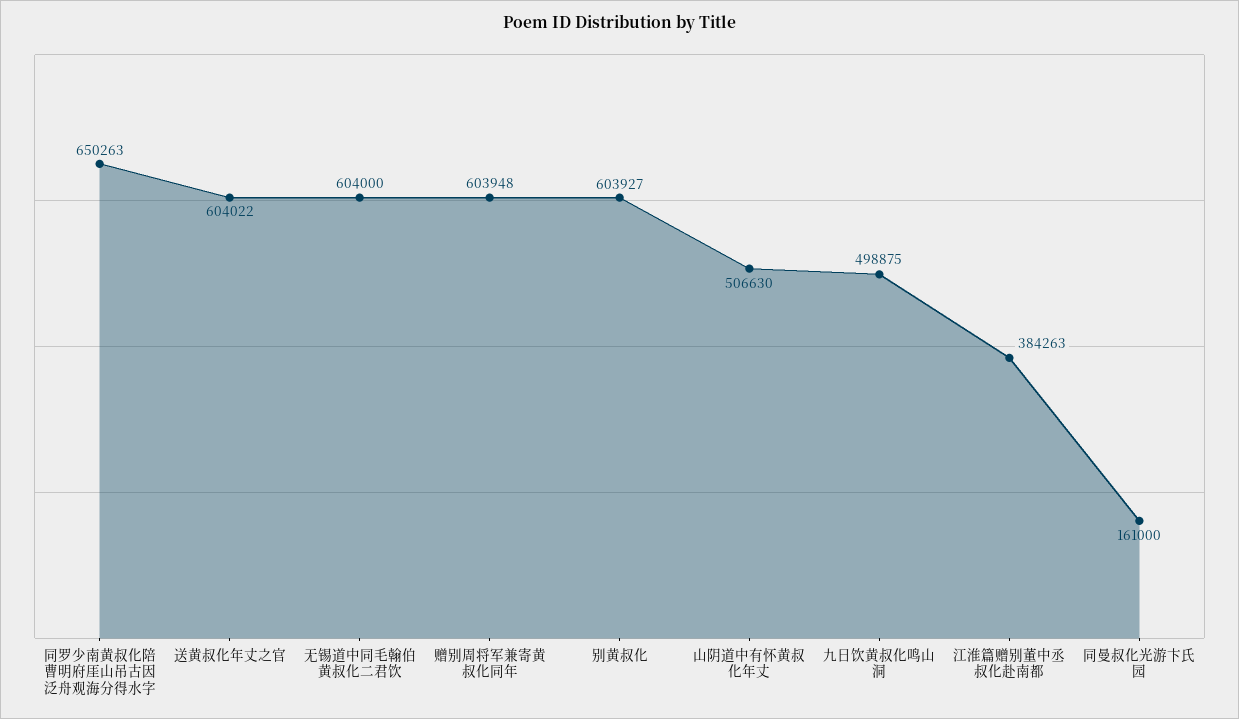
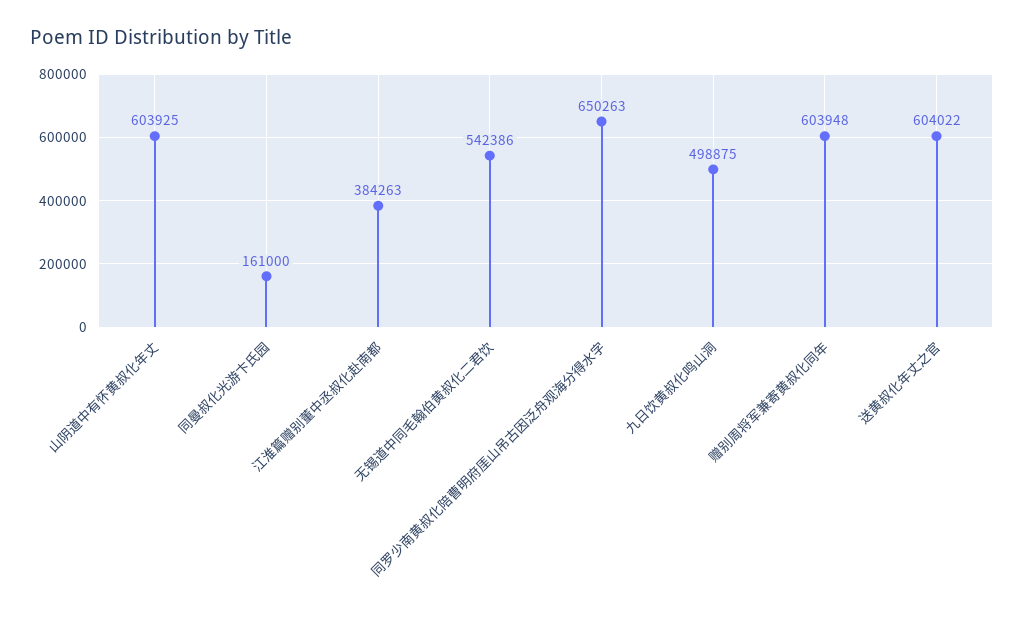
  {
    "同罗少南黄叔化陪曹明府厓山吊古因泛舟观海分得水字": 650263,
    "送黄叔化年丈之官": 604022,
-   "无锡道中同毛翰伯黄叔化二君饮": 604000,
+   "无锡道中同毛翰伯黄叔化二君饮": 542386,
    "赠别周将军兼寄黄叔化同年": 603948,
-   "别黄叔化": 603927,
-   "山阴道中有怀黄叔化年丈": 506630,
+   "山阴道中有怀黄叔化年丈": 603925,
    "九日饮黄叔化鸣山洞": 498875,
    "江淮篇赠别董中丞叔化赴南都": 384263,
    "同曼叔化光游卞氏园": 161000
  }

